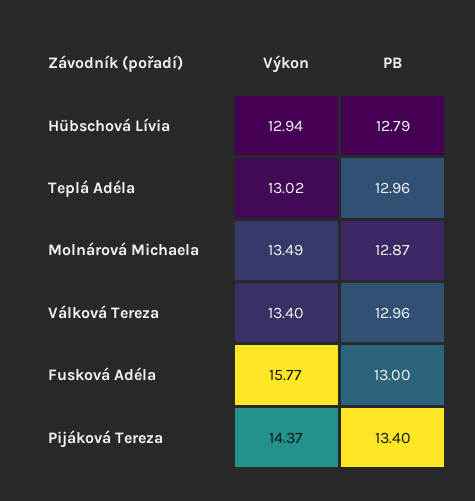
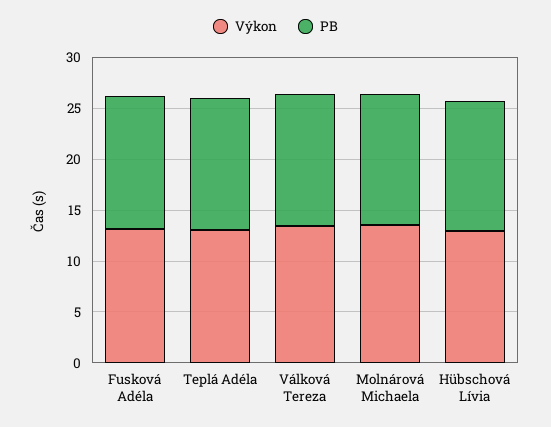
  {
    "Výkon": {
      "Hübschová Lívia": 12.94,
      "Teplá Adéla": 13.02,
      "Molnárová Michaela": 13.49,
      "Válková Tereza": 13.4,
-     "Fusková Adéla": 15.77,
+     "Fusková Adéla": 13
-     "Pijáková Tereza": 14.37
    },
    "PB": {
      "Hübschová Lívia": 12.79,
      "Teplá Adéla": 12.96,
      "Molnárová Michaela": 12.87,
      "Válková Tereza": 12.96,
-     "Fusková Adéla": 13,
+     "Fusková Adéla": 13
-     "Pijáková Tereza": 13.4
    }
  }

